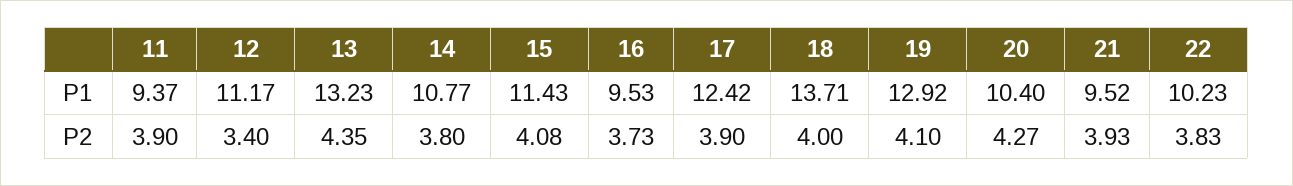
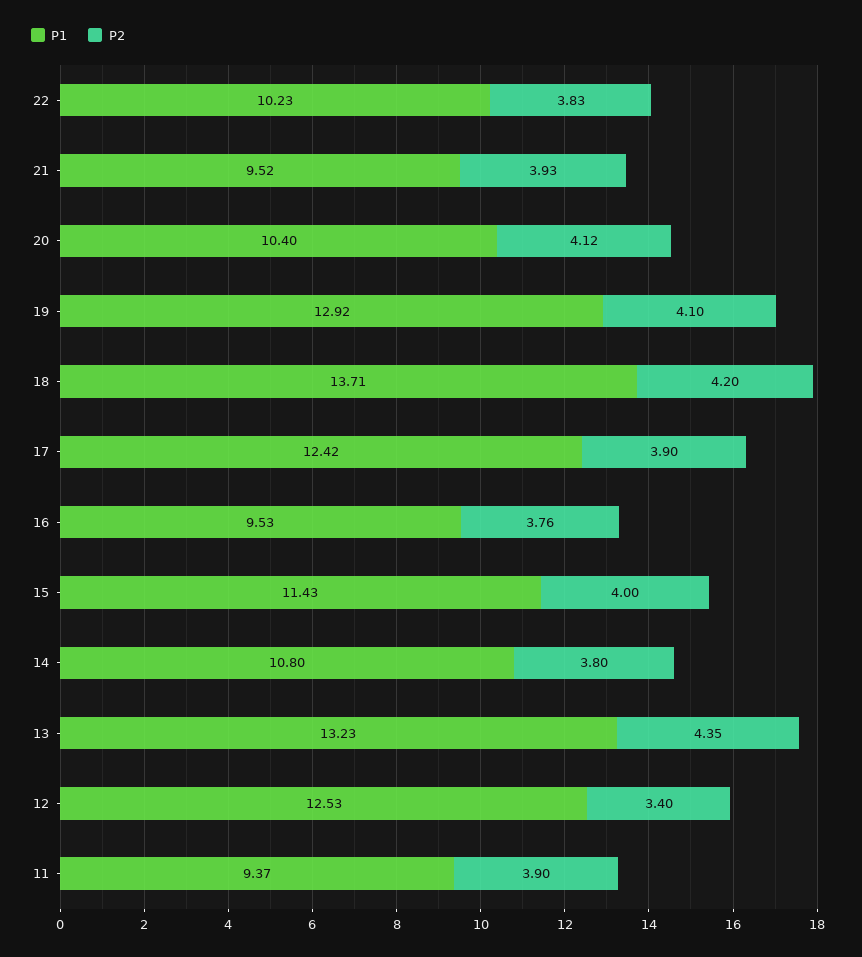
  {
    "P1": {
      "11": 9.37,
-     "12": 11.17,
+     "12": 12.53,
      "13": 13.23,
-     "14": 10.77,
+     "14": 10.8,
      "15": 11.43,
      "16": 9.53,
      "17": 12.42,
      "18": 13.71,
      "19": 12.92,
      "20": 10.4,
      "21": 9.52,
      "22": 10.23
    },
    "P2": {
      "11": 3.9,
      "12": 3.4,
      "13": 4.35,
      "14": 3.8,
-     "15": 4.08,
+     "15": 4,
-     "16": 3.73,
+     "16": 3.76,
      "17": 3.9,
-     "18": 4,
+     "18": 4.2,
      "19": 4.1,
-     "20": 4.27,
+     "20": 4.12,
      "21": 3.93,
      "22": 3.83
    }
  }

